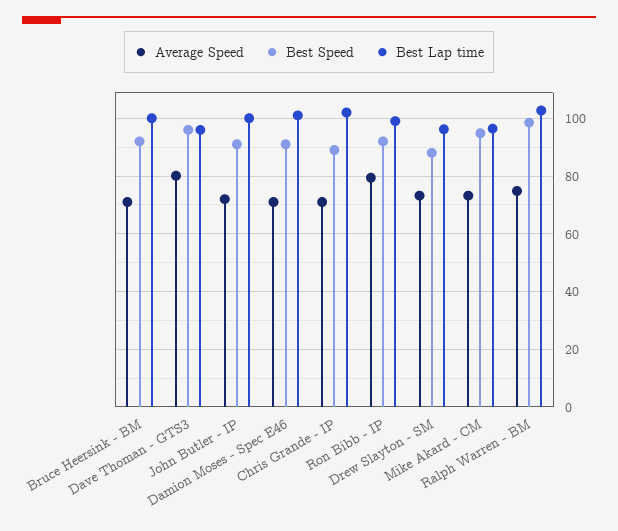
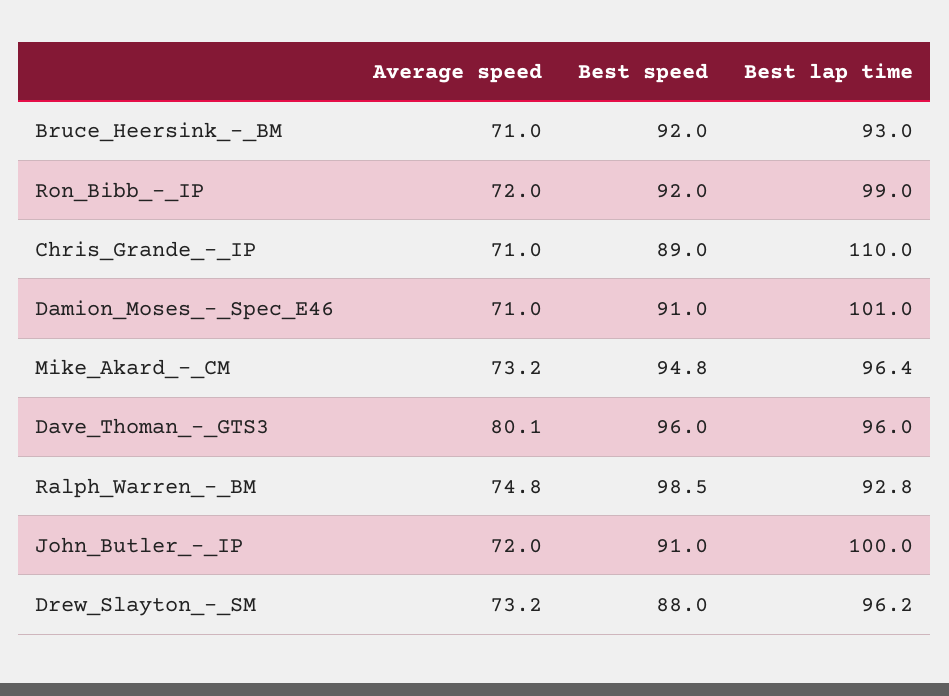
  {
    "Average Speed": {
      "Bruce Heersink - BM": 71,
      "Dave Thoman - GTS3": 80.1,
      "John Butler - IP": 72,
      "Damion Moses - Spec E46": 71,
      "Chris Grande - IP": 71,
-     "Ron Bibb - IP": 80,
+     "Ron Bibb - IP": 72,
      "Drew Slayton - SM": 73.2,
      "Mike Akard - CM": 73.2,
      "Ralph Warren - BM": 74.8
    },
    "Best Speed": {
      "Bruce Heersink - BM": 92,
      "Dave Thoman - GTS3": 96,
      "John Butler - IP": 91,
      "Damion Moses - Spec E46": 91,
      "Chris Grande - IP": 89,
      "Ron Bibb - IP": 92,
      "Drew Slayton - SM": 88,
      "Mike Akard - CM": 94.8,
      "Ralph Warren - BM": 98.5
    },
    "Best Lap time": {
-     "Bruce Heersink - BM": 100,
+     "Bruce Heersink - BM": 93,
      "Dave Thoman - GTS3": 96,
      "John Butler - IP": 100,
      "Damion Moses - Spec E46": 101,
-     "Chris Grande - IP": 102.5,
+     "Chris Grande - IP": 110,
      "Ron Bibb - IP": 99,
      "Drew Slayton - SM": 96.2,
      "Mike Akard - CM": 96.4,
-     "Ralph Warren - BM": 102.5
+     "Ralph Warren - BM": 92.8
    }
  }

